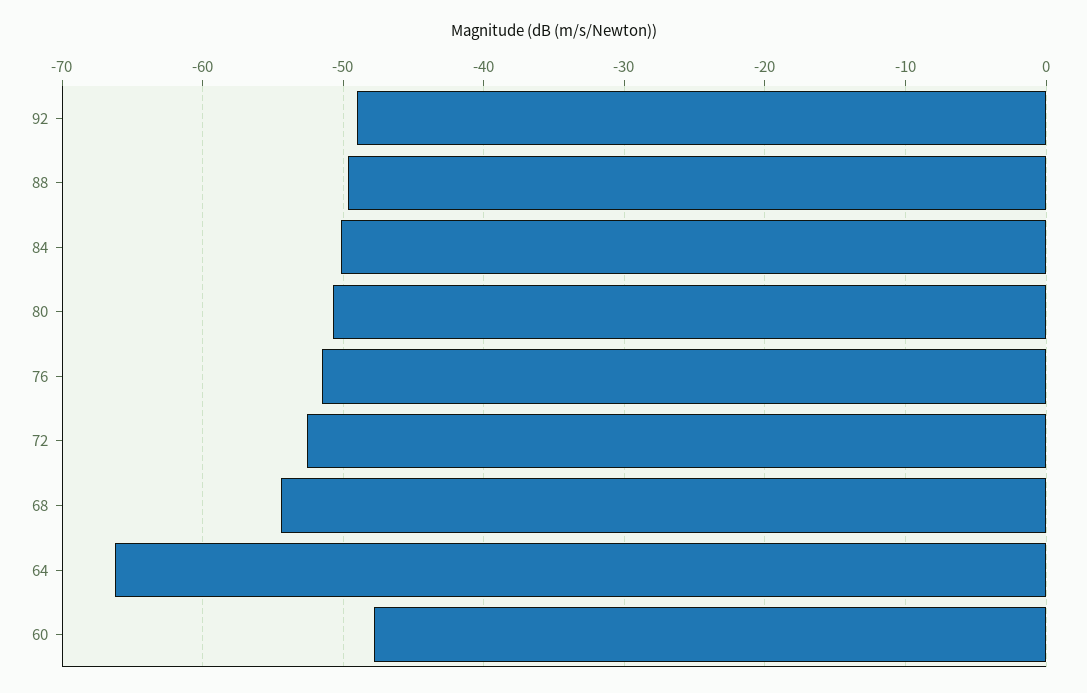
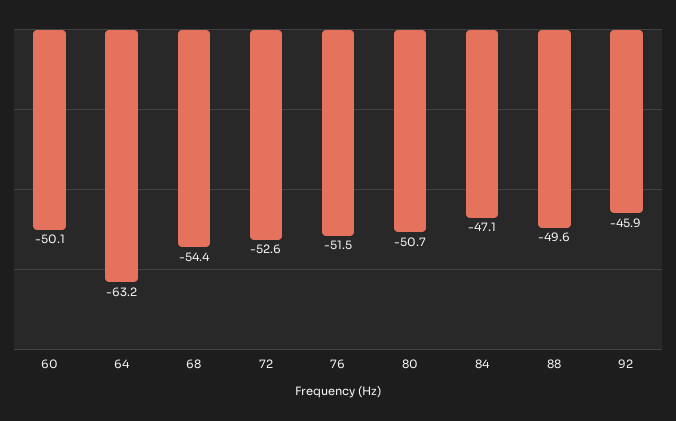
  {
-   "92": -49,
+   "92": -45.9,
    "88": -49.6,
-   "84": -50,
+   "84": -47.1,
    "80": -50.7,
    "76": -51.5,
    "72": -52.6,
    "68": -54.4,
-   "64": -66,
+   "64": -63.2,
-   "60": -48
+   "60": -50.1
  }

